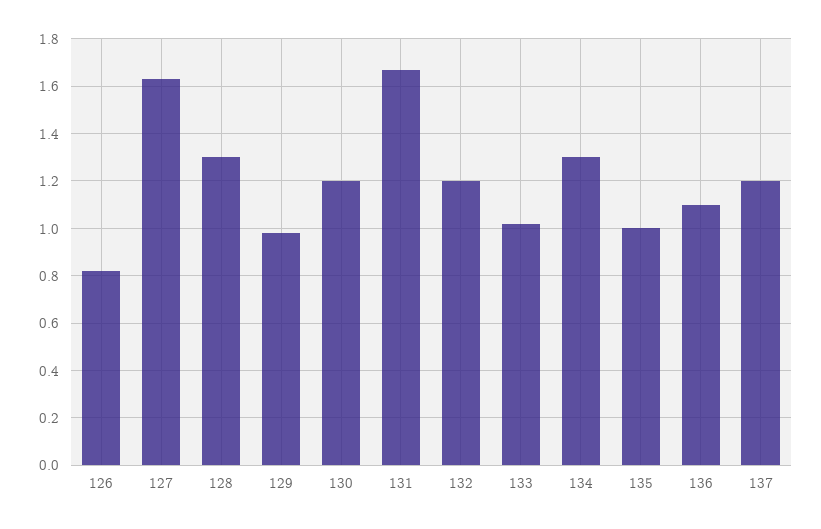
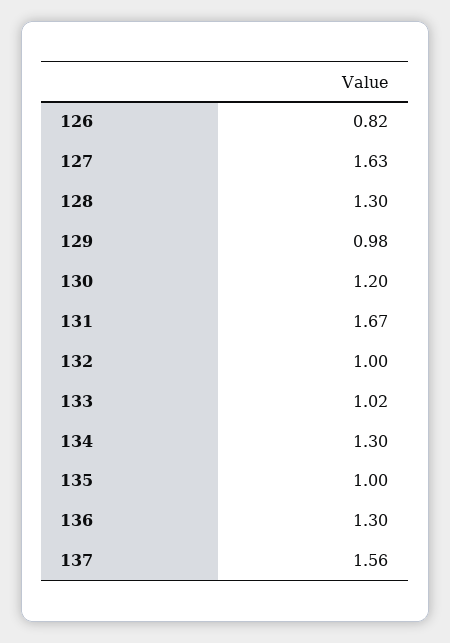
  {
    "126": 0.82,
    "127": 1.63,
    "128": 1.3,
    "129": 0.98,
    "130": 1.2,
    "131": 1.67,
-   "132": 1.2,
+   "132": 1,
    "133": 1.02,
    "134": 1.3,
    "135": 1,
-   "136": 1.1,
+   "136": 1.3,
-   "137": 1.2
+   "137": 1.56
  }

